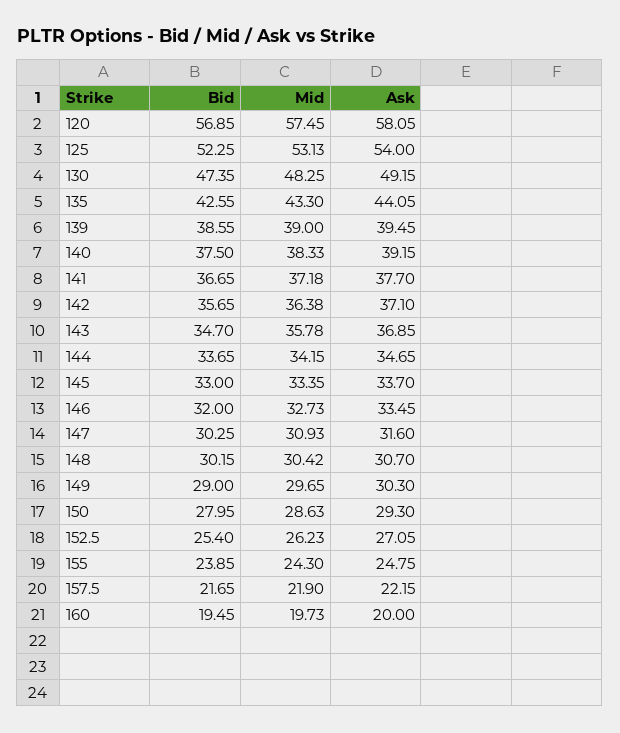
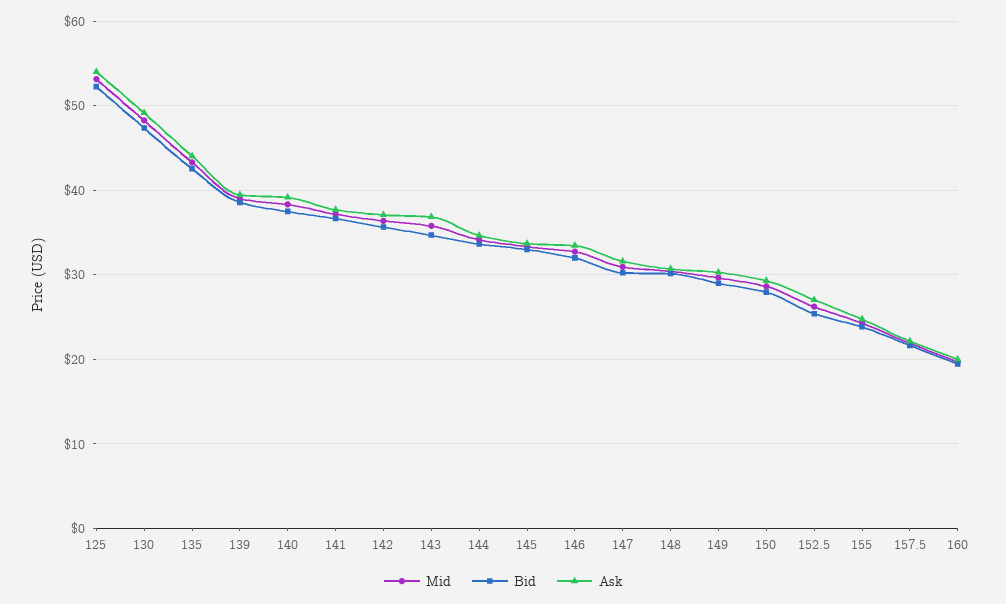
  {
    "Bid": {
-     "120": 56.85,
      "125": 52.25,
      "130": 47.35,
      "135": 42.55,
      "139": 38.55,
      "140": 37.5,
      "141": 36.65,
      "142": 35.65,
      "143": 34.7,
      "144": 33.65,
      "145": 33,
      "146": 32,
      "147": 30.25,
      "148": 30.15,
      "149": 29,
      "150": 27.95,
      "152.5": 25.4,
      "155": 23.85,
      "157.5": 21.65,
      "160": 19.45
    },
    "Mid": {
-     "120": 57.45,
      "125": 53.13,
      "130": 48.25,
      "135": 43.3,
      "139": 39,
      "140": 38.33,
      "141": 37.18,
      "142": 36.38,
      "143": 35.78,
      "144": 34.15,
      "145": 33.35,
      "146": 32.73,
      "147": 30.93,
      "148": 30.42,
      "149": 29.65,
      "150": 28.63,
      "152.5": 26.23,
      "155": 24.3,
      "157.5": 21.9,
      "160": 19.73
    },
    "Ask": {
-     "120": 58.05,
      "125": 54,
      "130": 49.15,
      "135": 44.05,
      "139": 39.45,
      "140": 39.15,
      "141": 37.7,
      "142": 37.1,
      "143": 36.85,
      "144": 34.65,
      "145": 33.7,
      "146": 33.45,
      "147": 31.6,
      "148": 30.7,
      "149": 30.3,
      "150": 29.3,
      "152.5": 27.05,
      "155": 24.75,
      "157.5": 22.15,
      "160": 20
    }
  }

